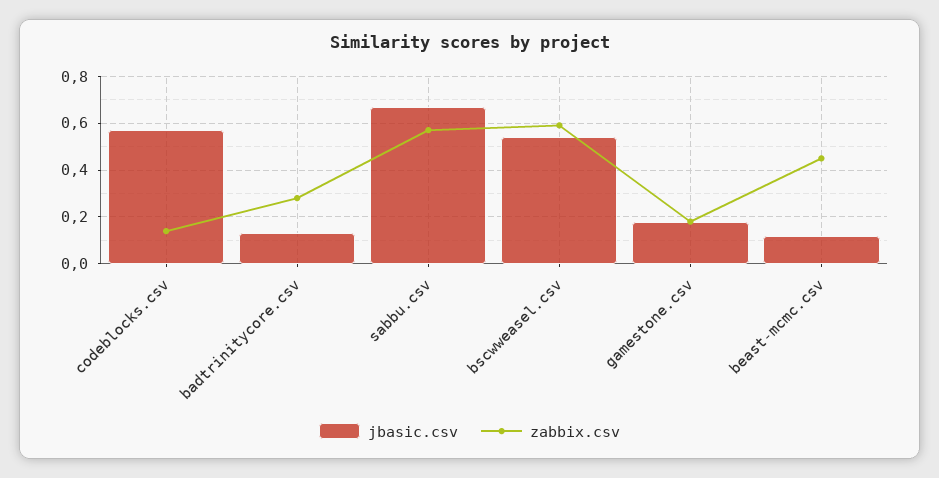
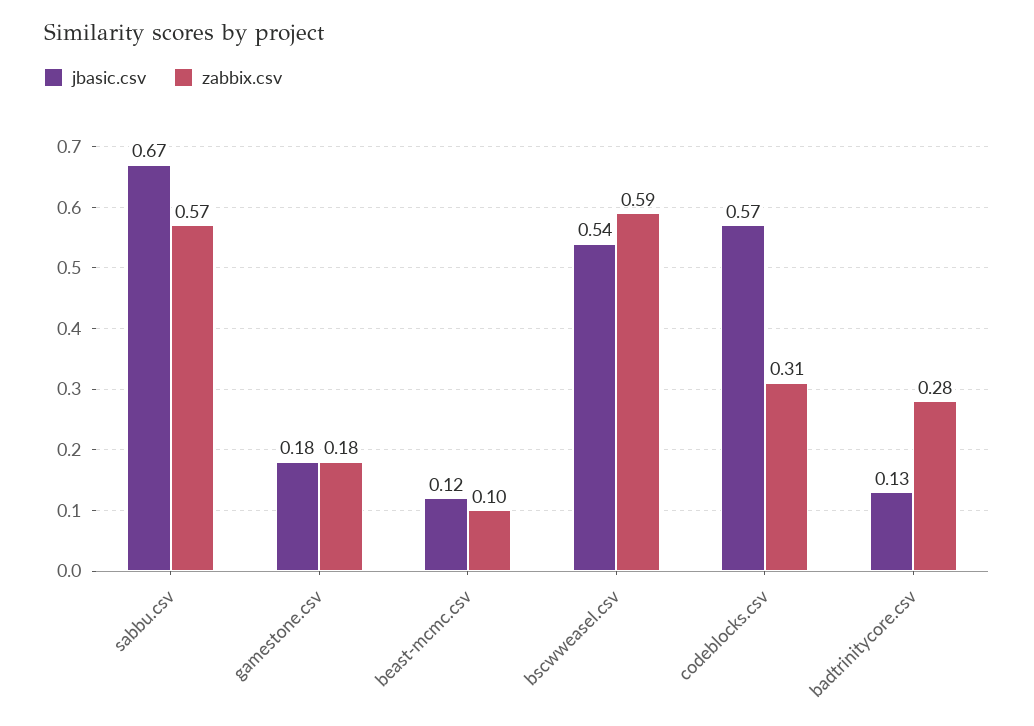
  {
    "jbasic.csv": {
      "codeblocks.csv": 0.57,
      "badtrinitycore.csv": 0.13,
      "sabbu.csv": 0.67,
      "bscwweasel.csv": 0.54,
      "gamestone.csv": 0.18,
      "beast-mcmc.csv": 0.12
    },
    "zabbix.csv": {
-     "codeblocks.csv": 0.15,
+     "codeblocks.csv": 0.31,
      "badtrinitycore.csv": 0.28,
      "sabbu.csv": 0.57,
      "bscwweasel.csv": 0.59,
      "gamestone.csv": 0.18,
-     "beast-mcmc.csv": 0.45
+     "beast-mcmc.csv": 0.1
    }
  }

